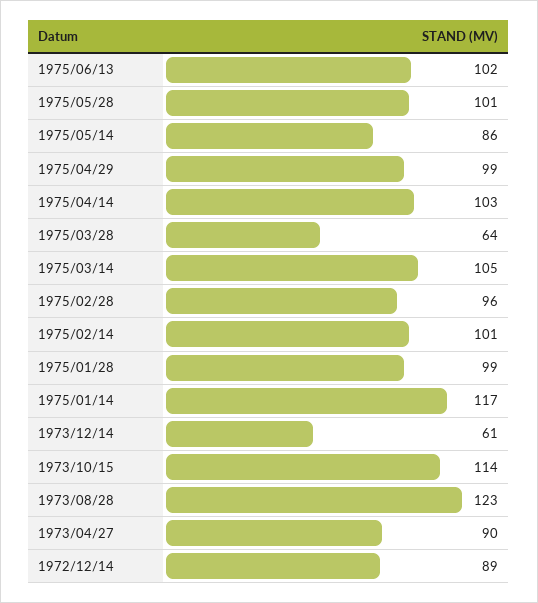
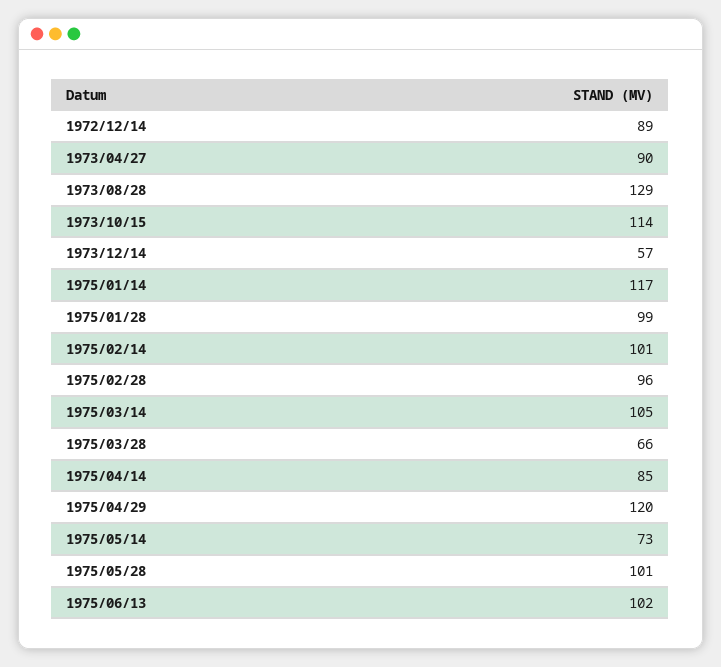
  {
    "1975/06/13": 102,
    "1975/05/28": 101,
-   "1975/05/14": 86,
+   "1975/05/14": 73,
-   "1975/04/29": 99,
+   "1975/04/29": 120,
-   "1975/04/14": 103,
+   "1975/04/14": 85,
-   "1975/03/28": 64,
+   "1975/03/28": 66,
    "1975/03/14": 105,
    "1975/02/28": 96,
    "1975/02/14": 101,
    "1975/01/28": 99,
    "1975/01/14": 117,
-   "1973/12/14": 61,
+   "1973/12/14": 57,
    "1973/10/15": 114,
-   "1973/08/28": 123,
+   "1973/08/28": 129,
    "1973/04/27": 90,
    "1972/12/14": 89
  }

